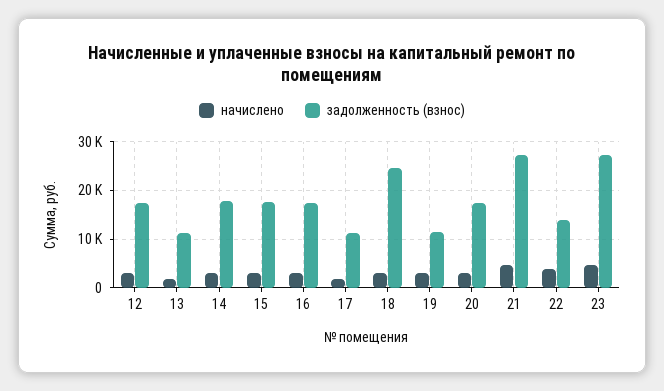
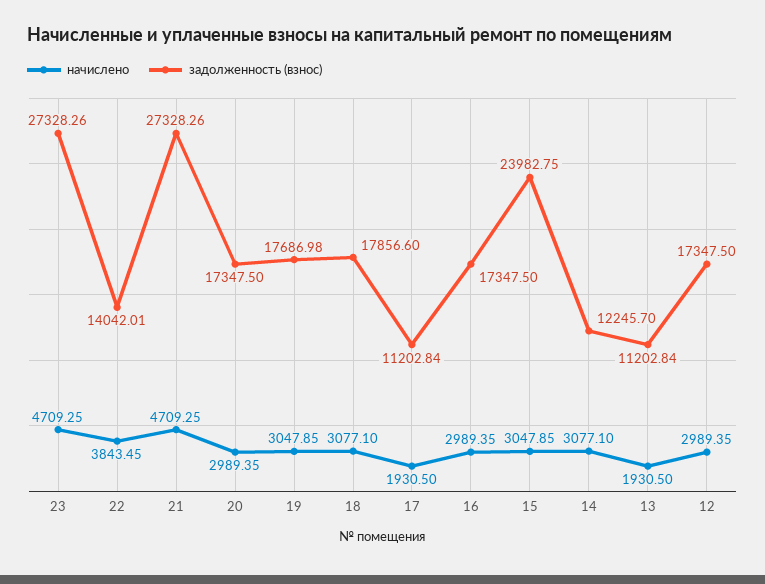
  {
    "начислено": {
      "12": 2989.35,
      "13": 1930.5,
      "14": 3077.1,
      "15": 3047.85,
      "16": 2989.35,
      "17": 1930.5,
      "18": 3077.1,
      "19": 3047.85,
      "20": 2989.35,
      "21": 4709.25,
      "22": 3843.45,
      "23": 4709.25
    },
    "задолженность (взнос)": {
      "12": 17347.5,
      "13": 11202.84,
-     "14": 18000,
+     "14": 12245.7,
-     "15": 18000,
+     "15": 23982.75,
      "16": 17347.5,
      "17": 11202.84,
-     "18": 24000,
+     "18": 17856.6,
-     "19": 12000,
+     "19": 17686.98,
      "20": 17347.5,
      "21": 27328.26,
      "22": 14042.01,
      "23": 27328.26
    }
  }

